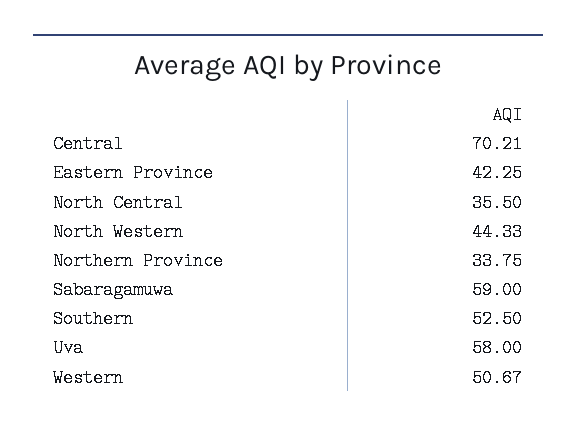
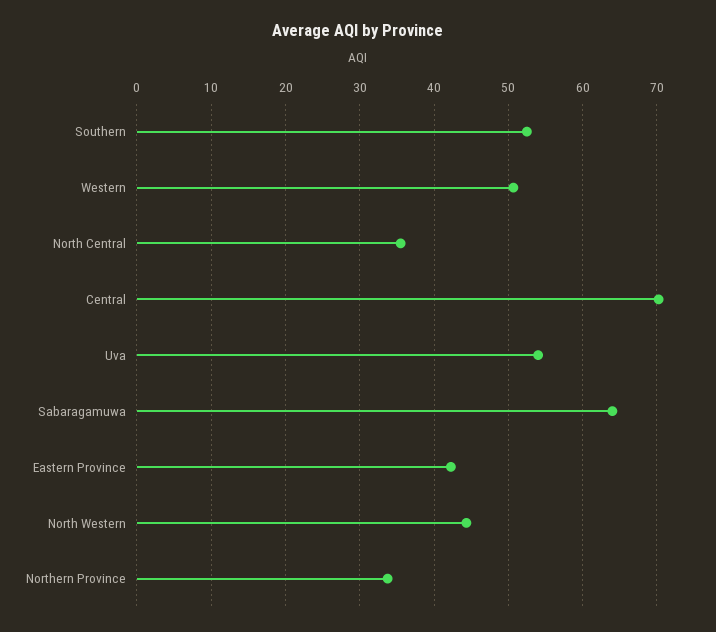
  {
    "Central": 70.21,
    "Eastern Province": 42.25,
    "North Central": 35.5,
    "North Western": 44.33,
    "Northern Province": 33.75,
-   "Sabaragamuwa": 59,
+   "Sabaragamuwa": 64,
    "Southern": 52.5,
-   "Uva": 58,
+   "Uva": 54,
    "Western": 50.67
  }

